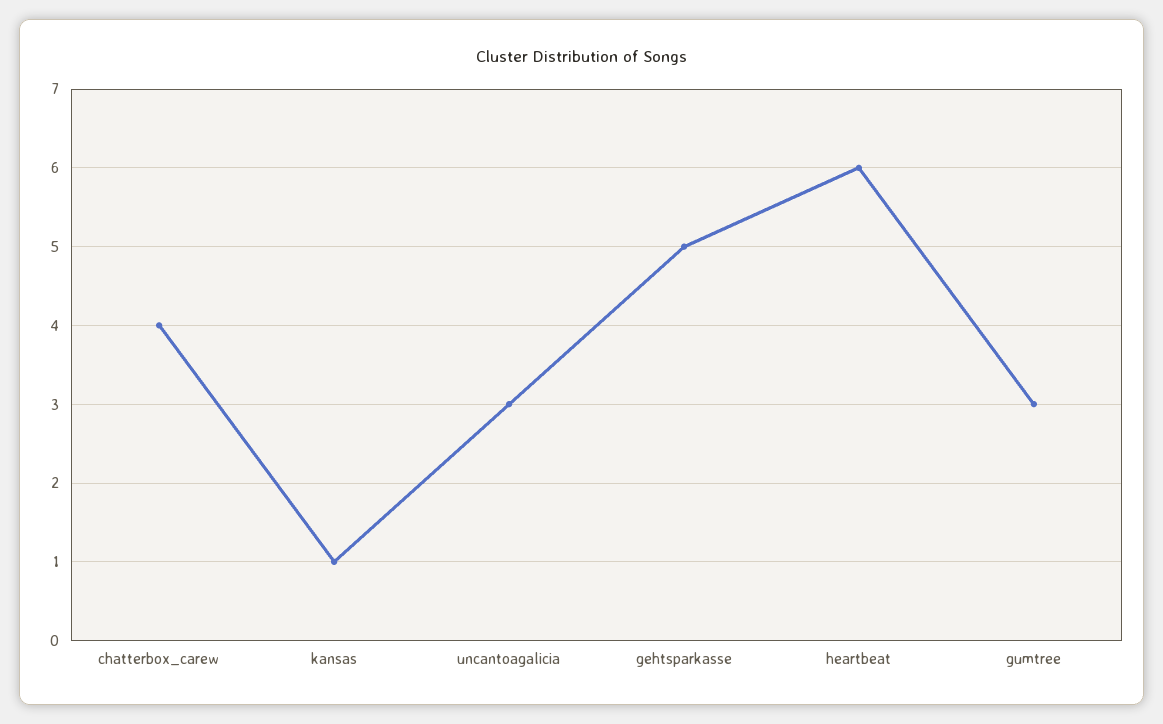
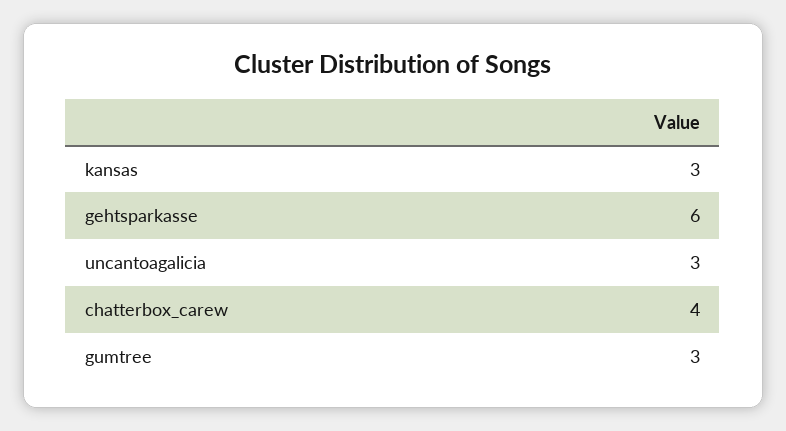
  {
    "chatterbox_carew": 4,
-   "kansas": 1,
+   "kansas": 3,
    "uncantoagalicia": 3,
-   "gehtsparkasse": 5,
+   "gehtsparkasse": 6,
-   "heartbeat": 6,
    "gumtree": 3
  }

